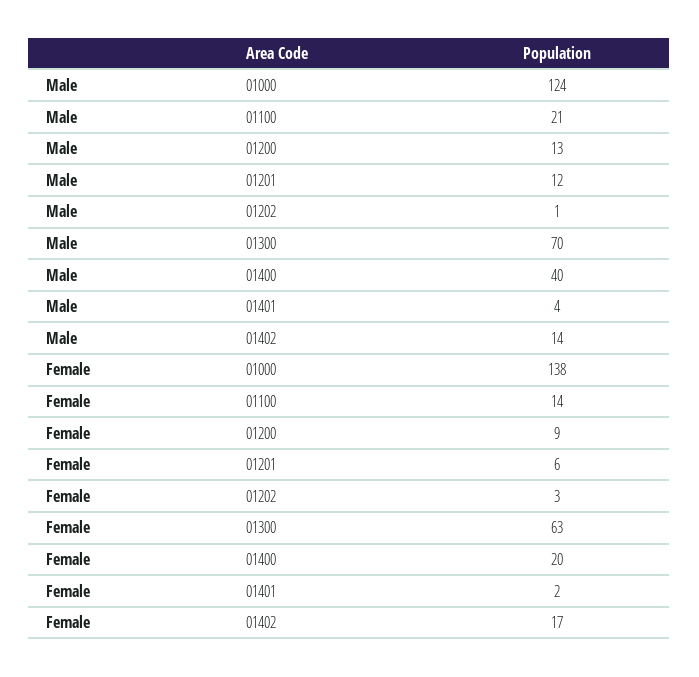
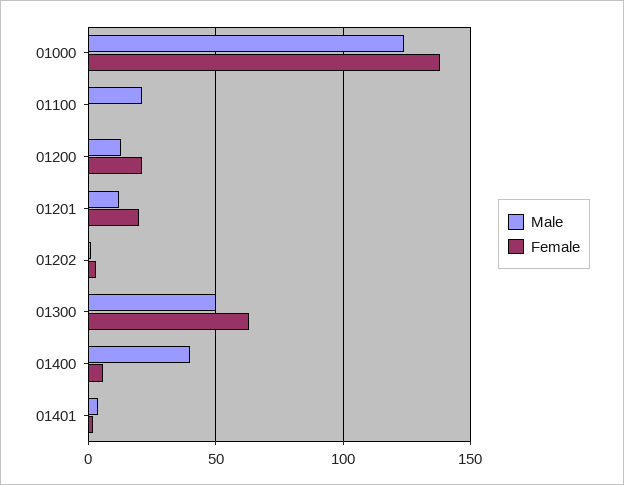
  {
    "Male": {
      "01000": 124,
      "01100": 21,
      "01200": 13,
      "01201": 12,
      "01202": 1,
-     "01300": 70,
+     "01300": 50,
      "01400": 40,
-     "01401": 4,
+     "01401": 4
-     "01402": 14
    },
    "Female": {
      "01000": 138,
-     "01100": 14,
+     "01100": 0,
-     "01200": 9,
+     "01200": 20,
-     "01201": 6,
+     "01201": 20,
      "01202": 3,
      "01300": 63,
-     "01400": 20,
+     "01400": 5,
-     "01401": 2,
+     "01401": 2
-     "01402": 17
    }
  }

